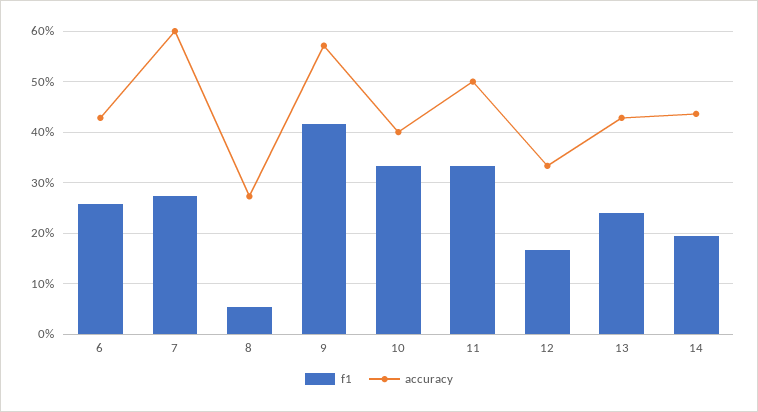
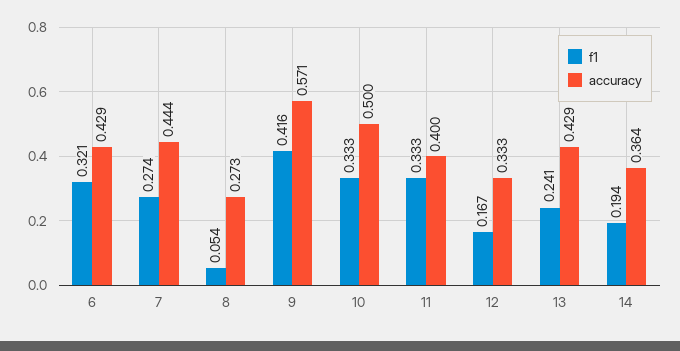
  {
    "f1": {
-     "6": 0.26,
+     "6": 0.321,
      "7": 0.274,
      "8": 0.054,
      "9": 0.416,
      "10": 0.333,
      "11": 0.333,
      "12": 0.167,
      "13": 0.241,
      "14": 0.194
    },
    "accuracy": {
      "6": 0.429,
-     "7": 0.6,
+     "7": 0.444,
      "8": 0.273,
      "9": 0.571,
-     "10": 0.4,
+     "10": 0.5,
-     "11": 0.5,
+     "11": 0.4,
      "12": 0.333,
      "13": 0.429,
-     "14": 0.44
+     "14": 0.364
    }
  }

